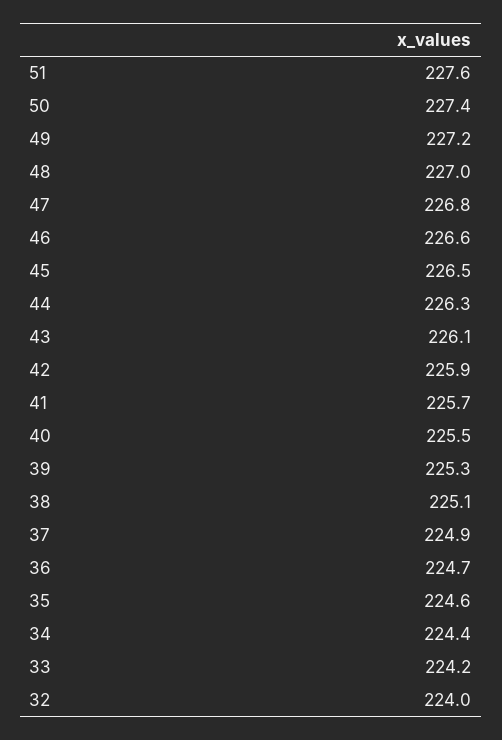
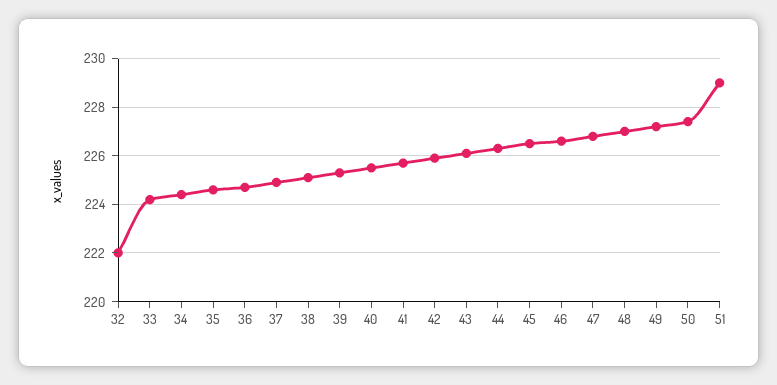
  {
-   "51": 227.6,
+   "51": 229,
    "50": 227.4,
    "49": 227.2,
    "48": 227,
    "47": 226.8,
    "46": 226.6,
    "45": 226.5,
    "44": 226.3,
    "43": 226.1,
    "42": 225.9,
    "41": 225.7,
    "40": 225.5,
    "39": 225.3,
    "38": 225.1,
    "37": 224.9,
    "36": 224.7,
    "35": 224.6,
    "34": 224.4,
    "33": 224.2,
-   "32": 224
+   "32": 222
  }

